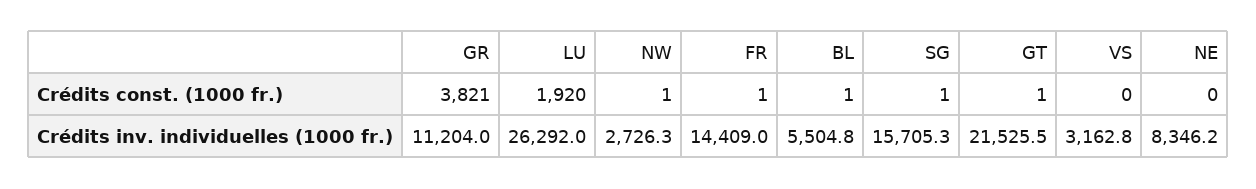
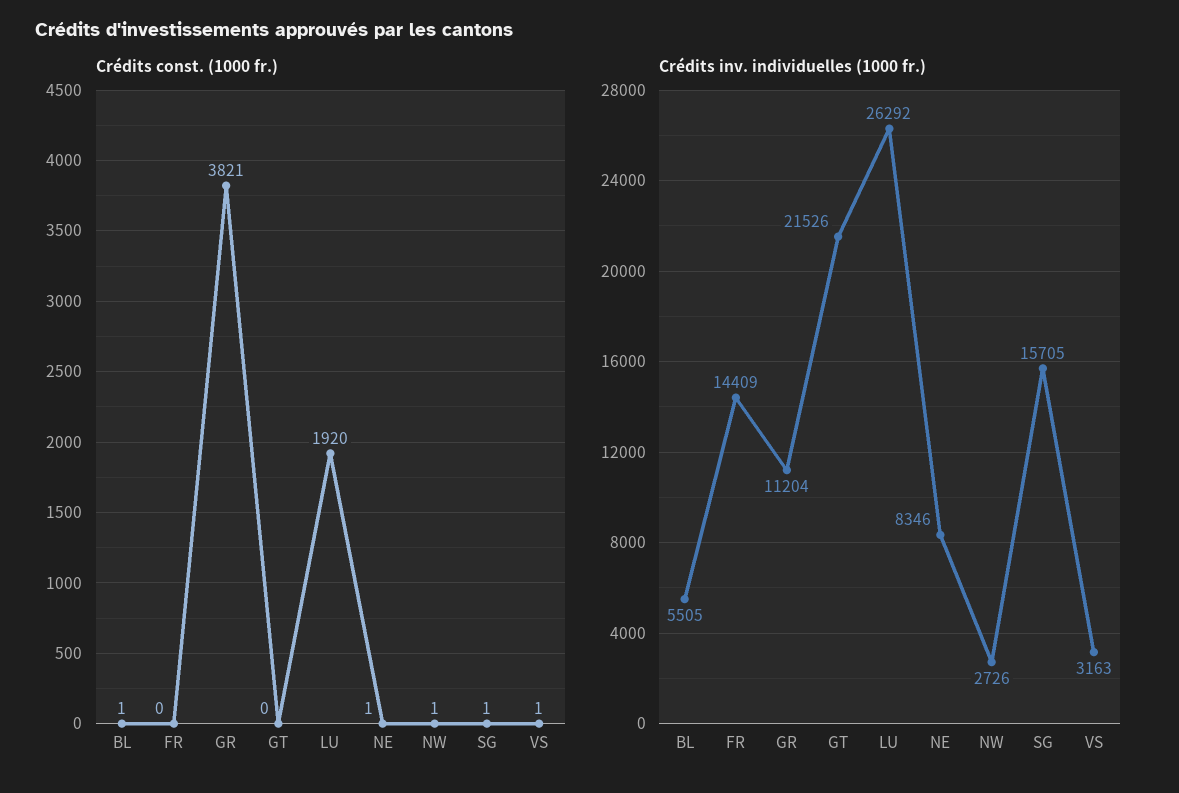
  {
    "Crédits const. (1000 fr.)": {
      "GR": 3821,
      "LU": 1920,
      "NW": 1,
-     "FR": 1,
+     "FR": 0,
      "BL": 1,
      "SG": 1,
-     "GT": 1,
+     "GT": 0,
-     "VS": 0,
+     "VS": 1,
-     "NE": 0
+     "NE": 1
    },
    "Crédits inv. individuelles (1000 fr.)": {
      "GR": 11204,
      "LU": 26292,
      "NW": 2726.3,
      "FR": 14409,
      "BL": 5504.8,
      "SG": 15705.3,
      "GT": 21525.5,
      "VS": 3162.8,
      "NE": 8346.2
    }
  }

